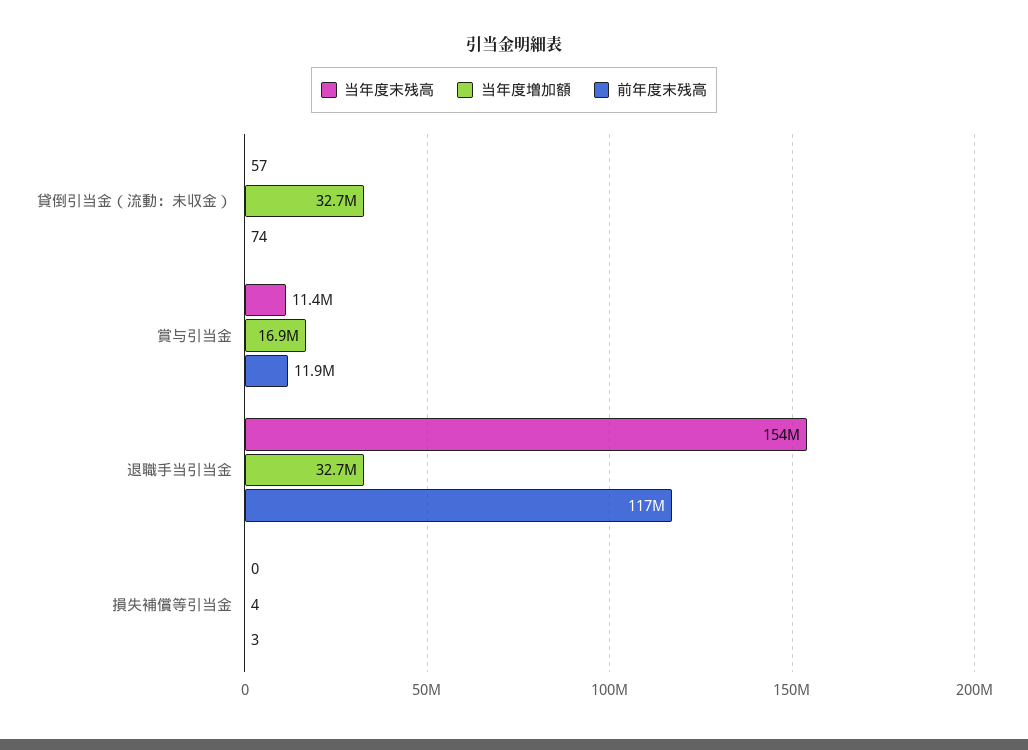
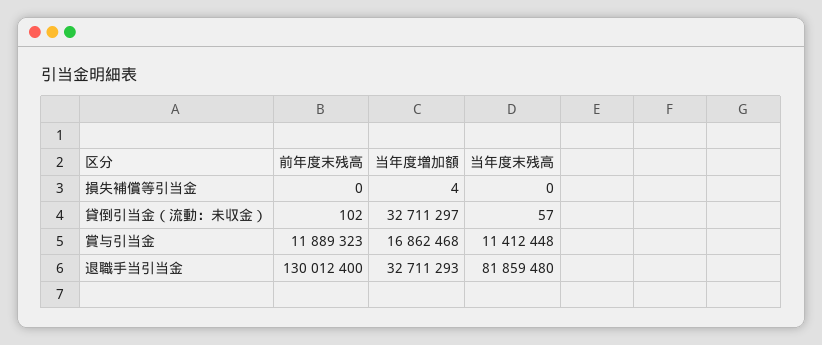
  {
    "当年度末残高": {
      "貸倒引当金（流動：未収金）": 57,
      "賞与引当金": 11412448,
-     "退職手当引当金": 154000000,
+     "退職手当引当金": 81859480,
      "損失補償等引当金": 0
    },
    "当年度増加額": {
      "貸倒引当金（流動：未収金）": 32711297,
      "賞与引当金": 16862468,
      "退職手当引当金": 32711293,
      "損失補償等引当金": 4
    },
    "前年度末残高": {
-     "貸倒引当金（流動：未収金）": 74,
+     "貸倒引当金（流動：未収金）": 102,
      "賞与引当金": 11889323,
-     "退職手当引当金": 117000000,
+     "退職手当引当金": 130012400,
-     "損失補償等引当金": 3
+     "損失補償等引当金": 0
    }
  }

